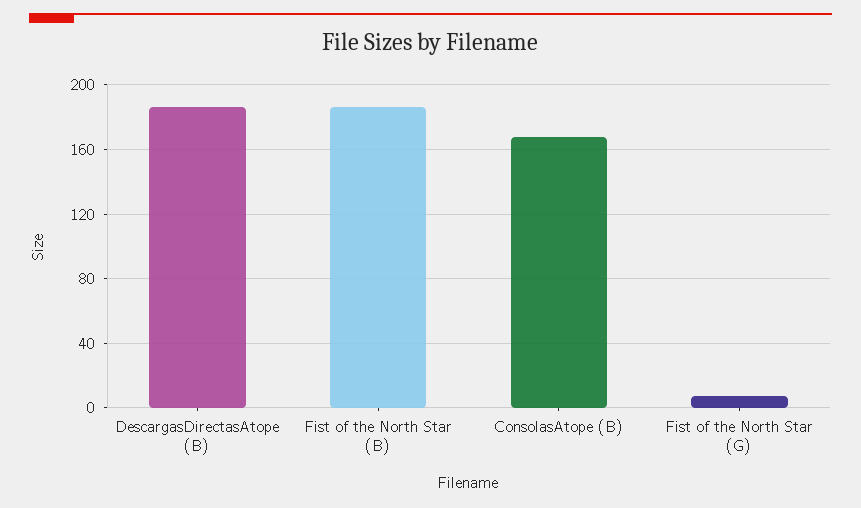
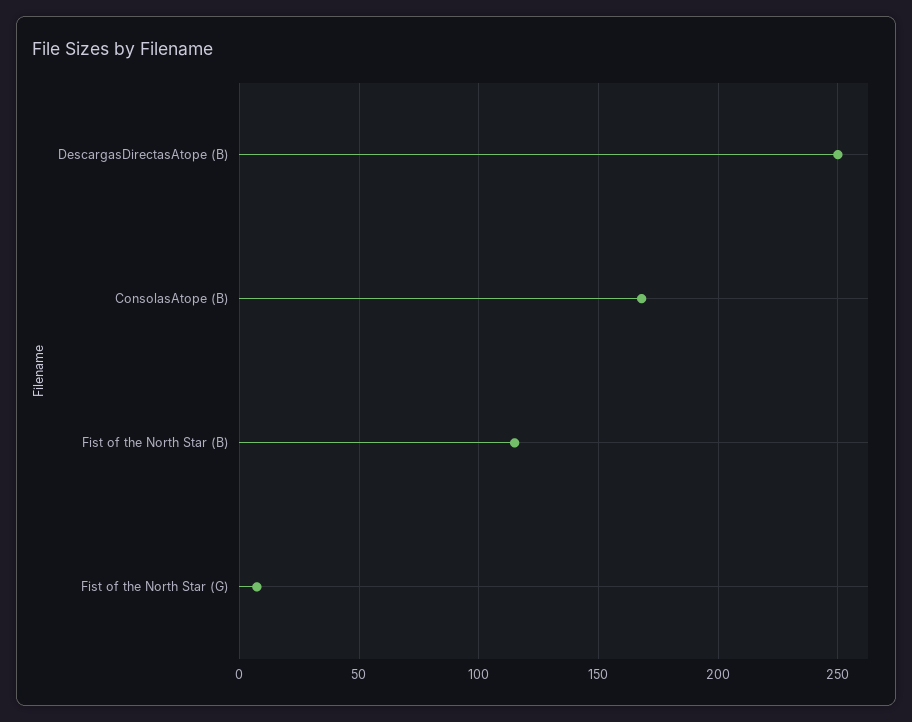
  {
-   "DescargasDirectasAtope (B)": 185,
+   "DescargasDirectasAtope (B)": 250,
-   "Fist of the North Star (B)": 185,
+   "Fist of the North Star (B)": 115,
    "ConsolasAtope (B)": 170,
    "Fist of the North Star (G)": 5
  }

